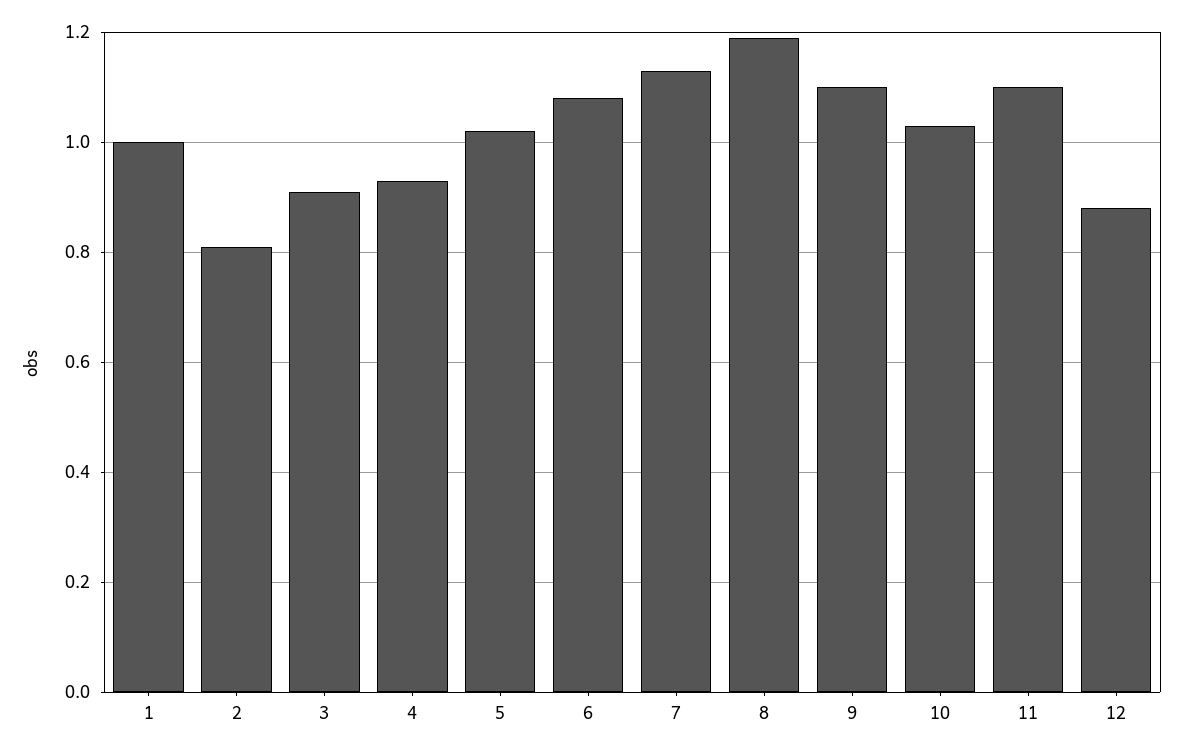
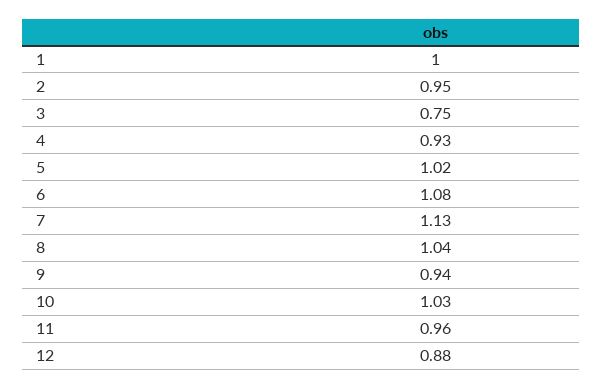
  {
    "1": 1,
-   "2": 0.8,
+   "2": 0.95,
-   "3": 0.9,
+   "3": 0.75,
    "4": 0.93,
    "5": 1.02,
    "6": 1.08,
    "7": 1.13,
-   "8": 1.2,
+   "8": 1.04,
-   "9": 1.1,
+   "9": 0.94,
    "10": 1.03,
-   "11": 1.1,
+   "11": 0.96,
    "12": 0.88
  }

